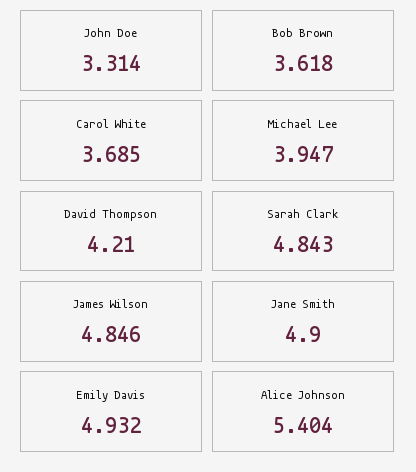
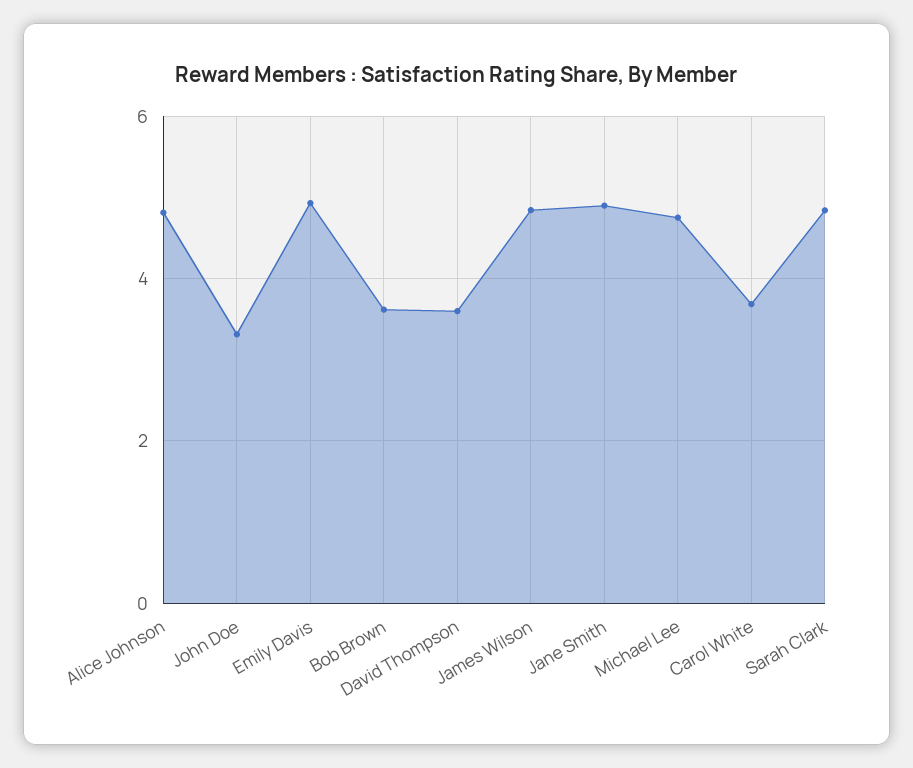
  {
    "John Doe": 3.314,
    "Bob Brown": 3.618,
    "Carol White": 3.685,
-   "Michael Lee": 3.947,
+   "Michael Lee": 4.8,
-   "David Thompson": 4.21,
+   "David Thompson": 3.6,
    "Sarah Clark": 4.843,
    "James Wilson": 4.846,
    "Jane Smith": 4.9,
    "Emily Davis": 4.932,
-   "Alice Johnson": 5.404
+   "Alice Johnson": 4.8
  }

